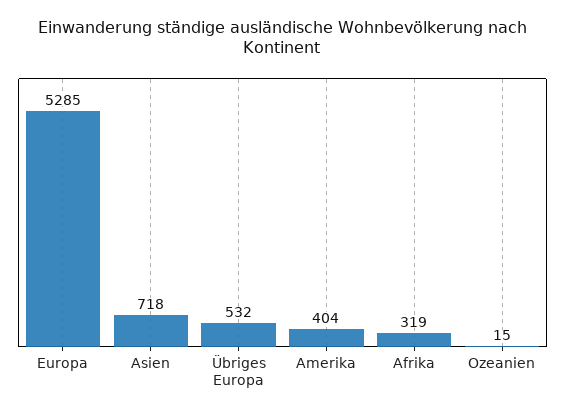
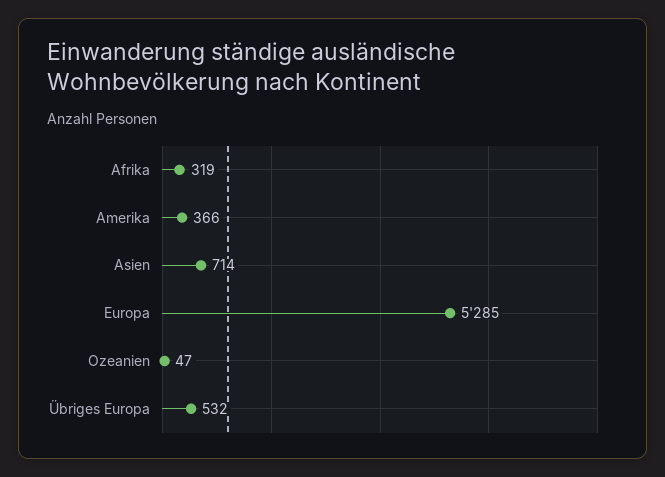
  {
    "Europa": 5285,
-   "Asien": 718,
+   "Asien": 714,
    "Übriges Europa": 532,
-   "Amerika": 404,
+   "Amerika": 366,
    "Afrika": 319,
-   "Ozeanien": 15
+   "Ozeanien": 47
  }

